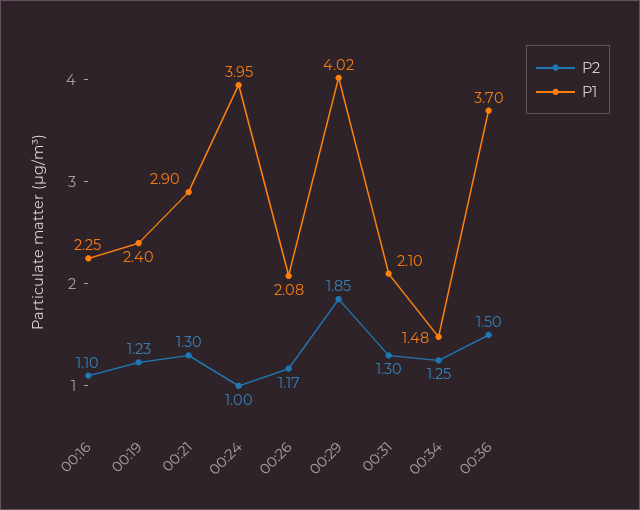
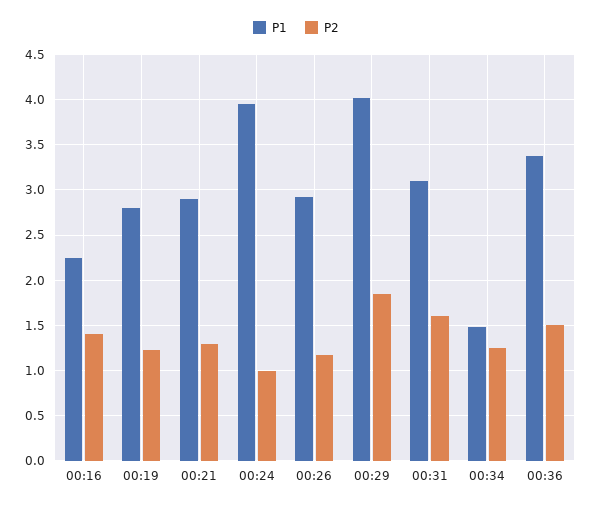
  {
    "P2": {
-     "00:16": 1.1,
+     "00:16": 1.4,
      "00:19": 1.23,
      "00:21": 1.3,
      "00:24": 1,
      "00:26": 1.17,
      "00:29": 1.85,
-     "00:31": 1.3,
+     "00:31": 1.6,
      "00:34": 1.25,
      "00:36": 1.5
    },
    "P1": {
      "00:16": 2.25,
-     "00:19": 2.4,
+     "00:19": 2.8,
      "00:21": 2.9,
      "00:24": 3.95,
-     "00:26": 2.08,
+     "00:26": 2.9,
      "00:29": 4.02,
-     "00:31": 2.1,
+     "00:31": 3.1,
      "00:34": 1.48,
-     "00:36": 3.7
+     "00:36": 3.4
    }
  }

